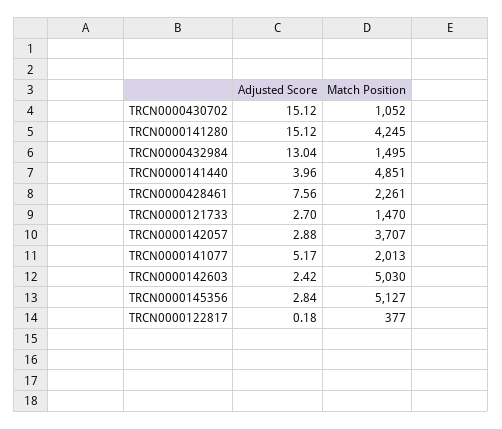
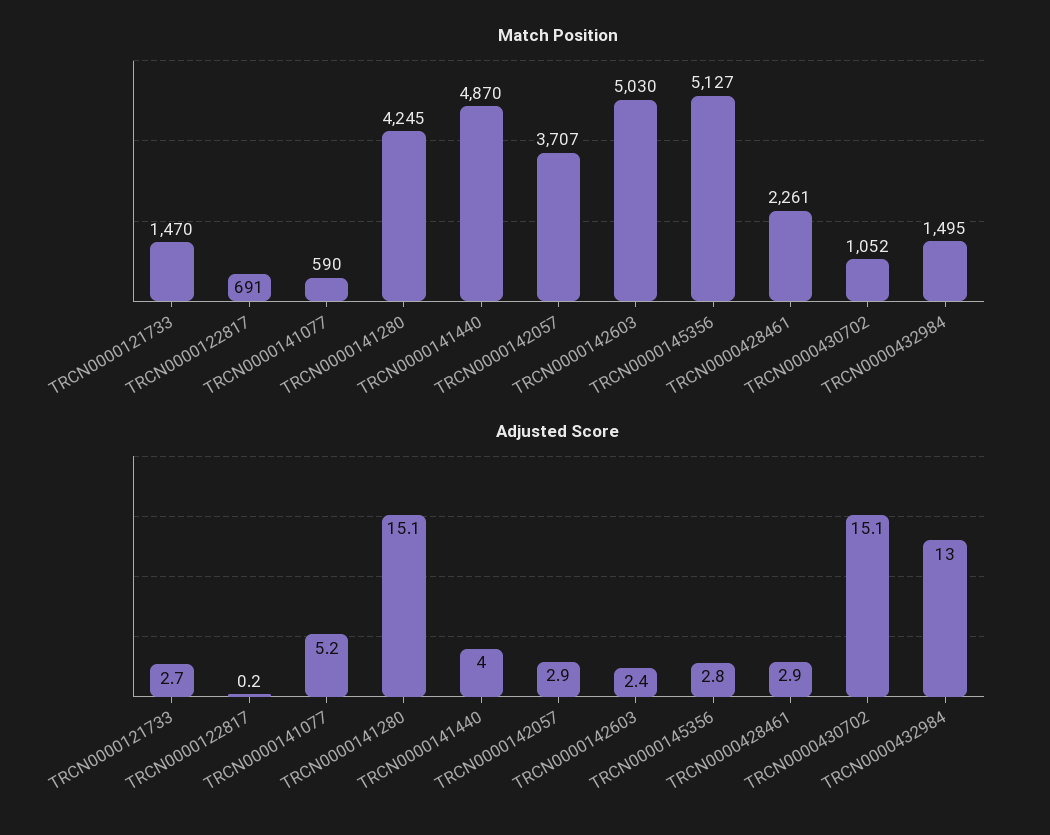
  {
    "Adjusted Score": {
      "TRCN0000430702": 15.12,
      "TRCN0000141280": 15.12,
      "TRCN0000432984": 13.04,
      "TRCN0000141440": 3.96,
-     "TRCN0000428461": 7.56,
+     "TRCN0000428461": 2.9,
      "TRCN0000121733": 2.7,
      "TRCN0000142057": 2.88,
      "TRCN0000141077": 5.17,
      "TRCN0000142603": 2.42,
      "TRCN0000145356": 2.84,
      "TRCN0000122817": 0.18
    },
    "Match Position": {
      "TRCN0000430702": 1052,
      "TRCN0000141280": 4245,
      "TRCN0000432984": 1495,
-     "TRCN0000141440": 4851,
+     "TRCN0000141440": 4870,
      "TRCN0000428461": 2261,
      "TRCN0000121733": 1470,
      "TRCN0000142057": 3707,
-     "TRCN0000141077": 2013,
+     "TRCN0000141077": 590,
      "TRCN0000142603": 5030,
      "TRCN0000145356": 5127,
-     "TRCN0000122817": 377
+     "TRCN0000122817": 691
    }
  }

